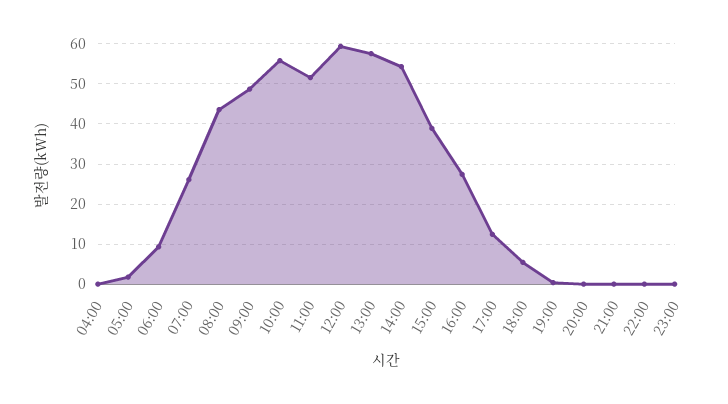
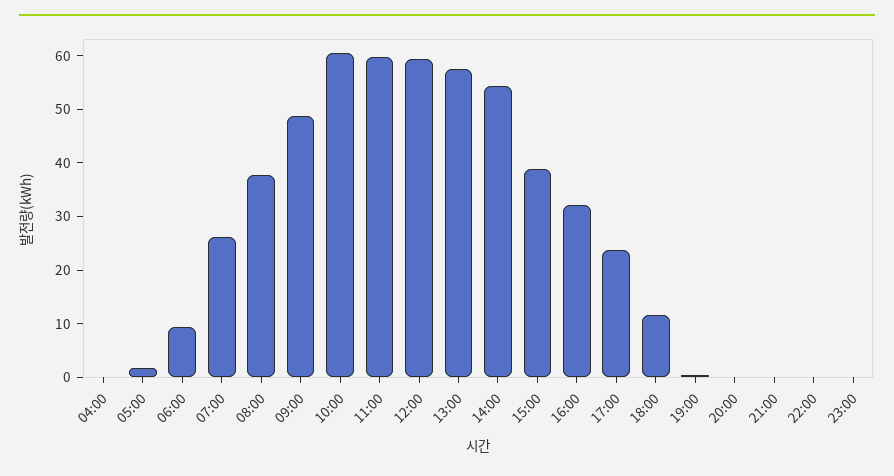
  {
    "04:00": 0,
    "05:00": 2,
    "06:00": 10,
    "07:00": 26,
-   "08:00": 44,
+   "08:00": 38,
    "09:00": 48,
-   "10:00": 56,
+   "10:00": 60,
-   "11:00": 52,
+   "11:00": 60,
    "12:00": 60,
    "13:00": 58,
    "14:00": 54,
    "15:00": 38,
-   "16:00": 28,
+   "16:00": 32,
-   "17:00": 12,
+   "17:00": 24,
-   "18:00": 6,
+   "18:00": 12,
    "19:00": 0,
    "20:00": 0,
    "21:00": 0,
    "22:00": 0,
    "23:00": 0
  }

